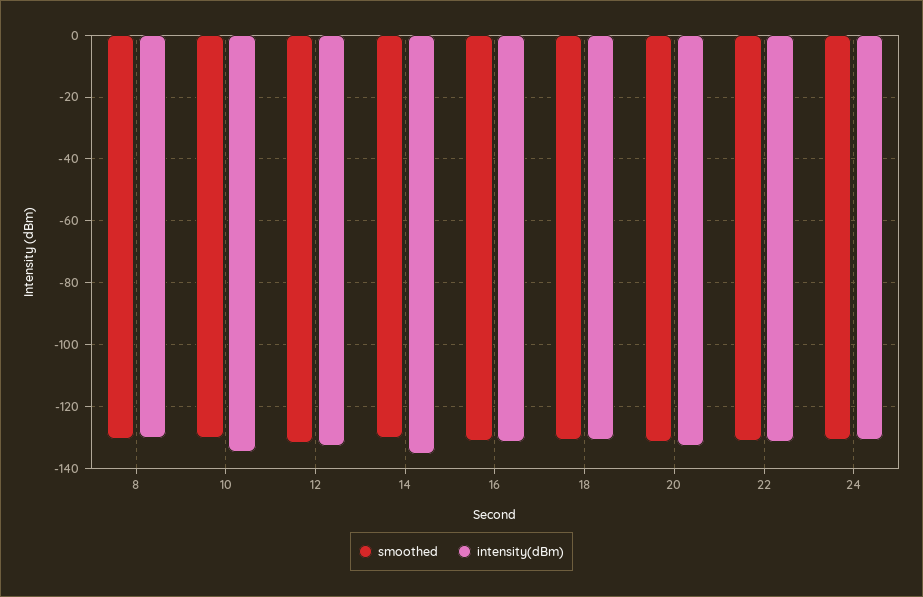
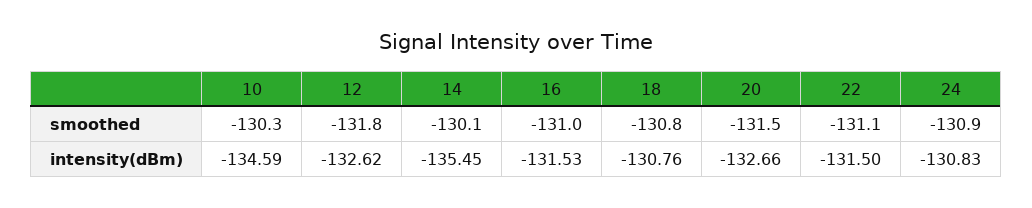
  {
    "smoothed": {
-     "8": -130,
      "10": -130.3,
      "12": -131.8,
      "14": -130.1,
      "16": -131,
      "18": -130.8,
      "20": -131.5,
      "22": -131.1,
      "24": -130.9
    },
    "intensity(dBm)": {
-     "8": -130,
      "10": -134.59,
      "12": -132.62,
      "14": -135.45,
      "16": -131.53,
      "18": -130.76,
      "20": -132.66,
      "22": -131.5,
      "24": -130.83
    }
  }

